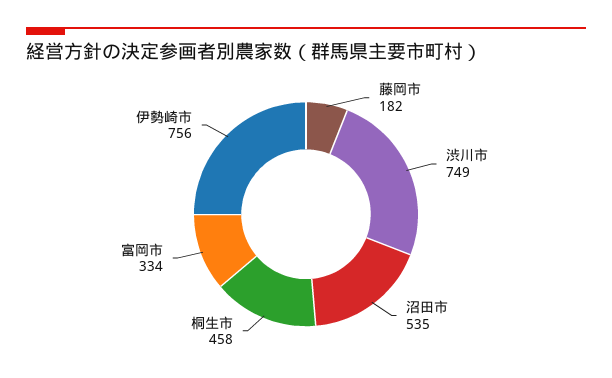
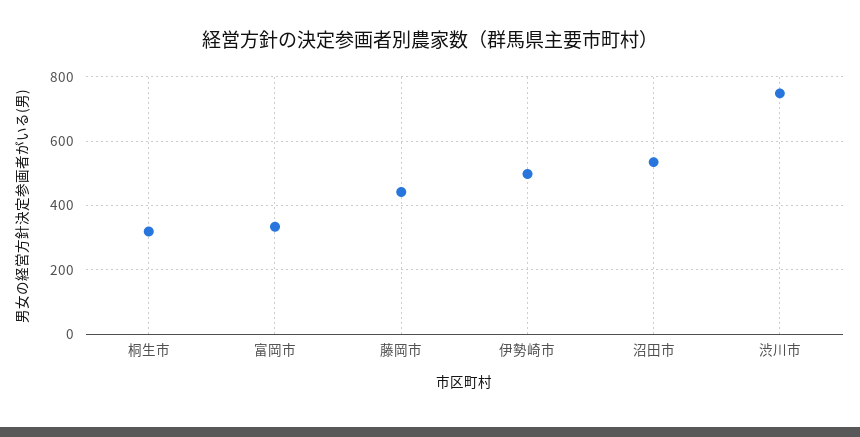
  {
-   "藤岡市": 182,
+   "藤岡市": 440,
    "渋川市": 749,
    "沼田市": 535,
-   "桐生市": 458,
+   "桐生市": 320,
    "富岡市": 334,
-   "伊勢崎市": 756
+   "伊勢崎市": 500
  }

